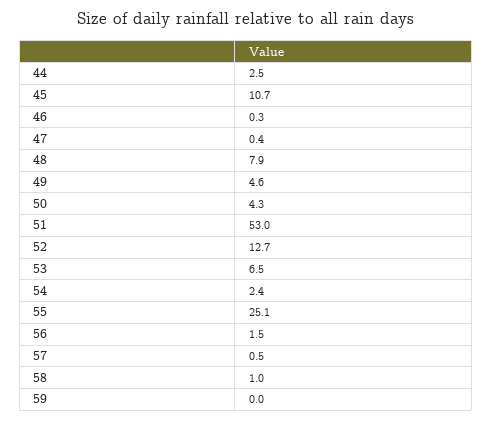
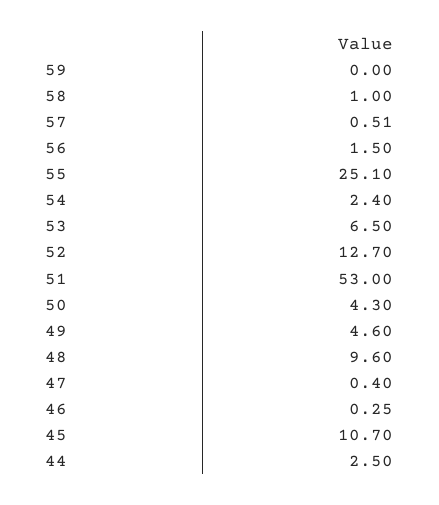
  {
    "44": 2.5,
    "45": 10.7,
    "46": 0.25,
    "47": 0.4,
-   "48": 7.9,
+   "48": 9.6,
    "49": 4.6,
    "50": 4.3,
    "51": 53,
    "52": 12.7,
    "53": 6.5,
    "54": 2.4,
    "55": 25.1,
    "56": 1.5,
    "57": 0.51,
    "58": 1,
    "59": 0
  }

